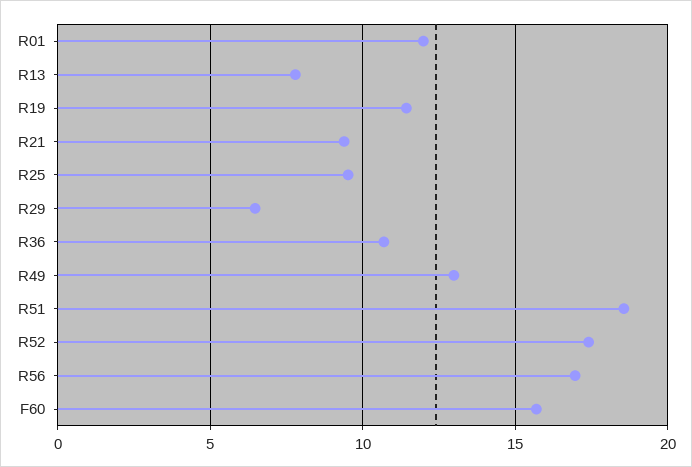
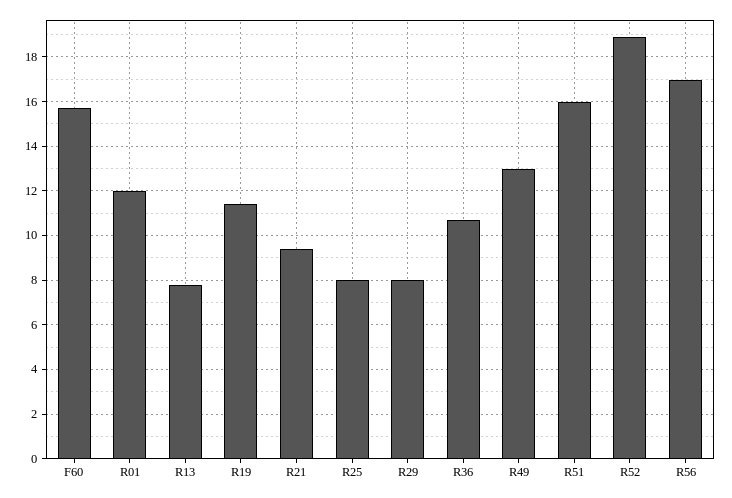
  {
    "R01": 12,
    "R13": 8,
    "R19": 11.5,
    "R21": 9.5,
-   "R25": 9.5,
+   "R25": 8,
-   "R29": 6.5,
+   "R29": 8,
    "R36": 10.5,
    "R49": 13,
-   "R51": 18.5,
+   "R51": 16,
-   "R52": 17.5,
+   "R52": 19,
    "R56": 17,
    "F60": 15.5
  }

